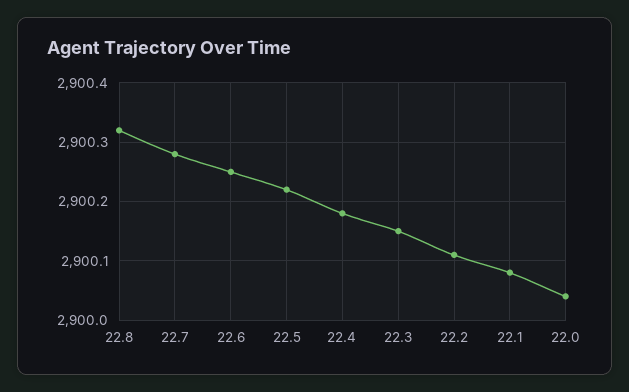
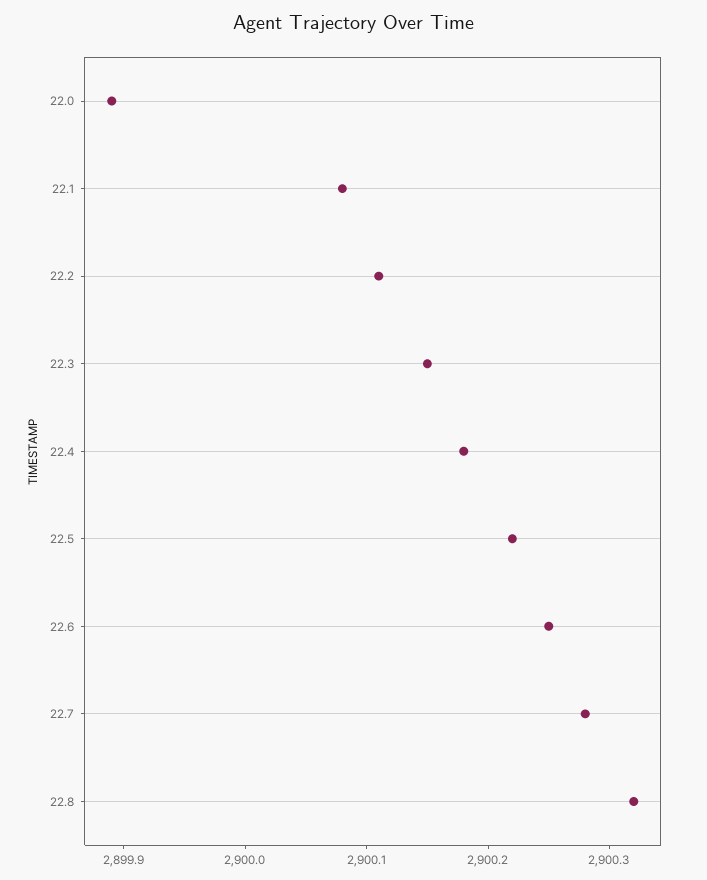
  {
    "22.8": 2900.32,
    "22.7": 2900.28,
    "22.6": 2900.25,
    "22.5": 2900.22,
    "22.4": 2900.18,
    "22.3": 2900.15,
    "22.2": 2900.11,
    "22.1": 2900.08,
-   "22.0": 2900.05
+   "22.0": 2899.89
  }

